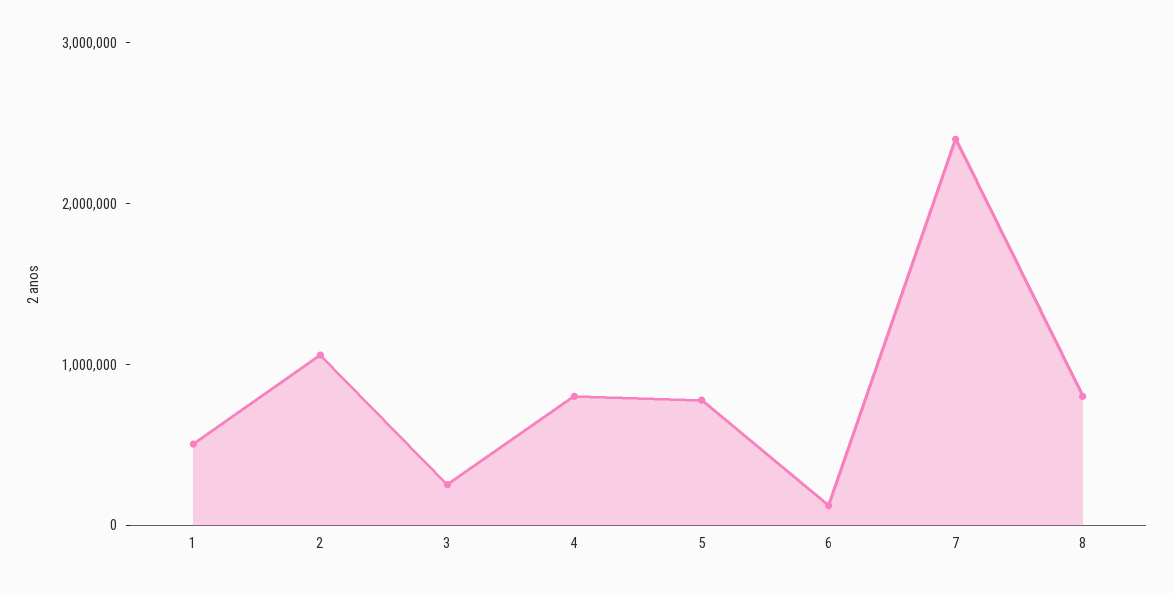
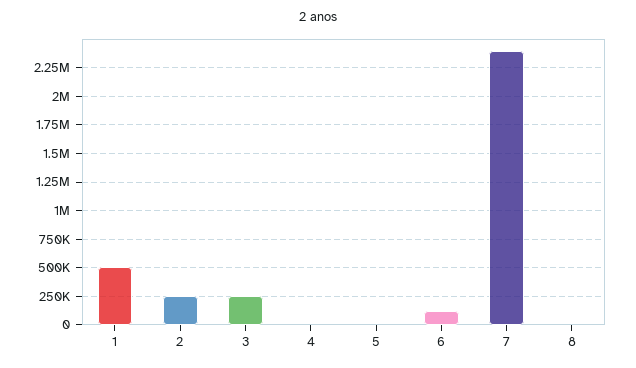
  {
    "1": 600000,
-   "2": 1000000,
+   "2": 250000,
    "3": 200000,
-   "4": 800000,
+   "4": 0,
-   "5": 800000,
+   "5": 0,
    "6": 200000,
    "7": 2400000,
-   "8": 800000
+   "8": 0
  }

